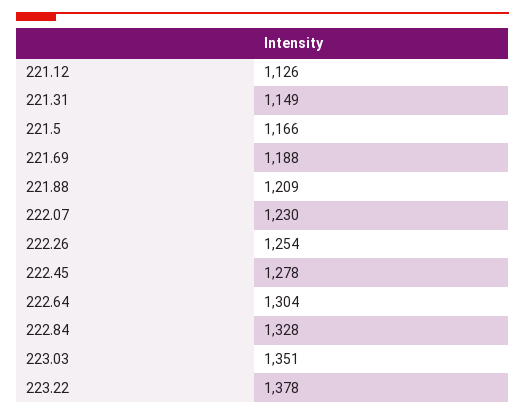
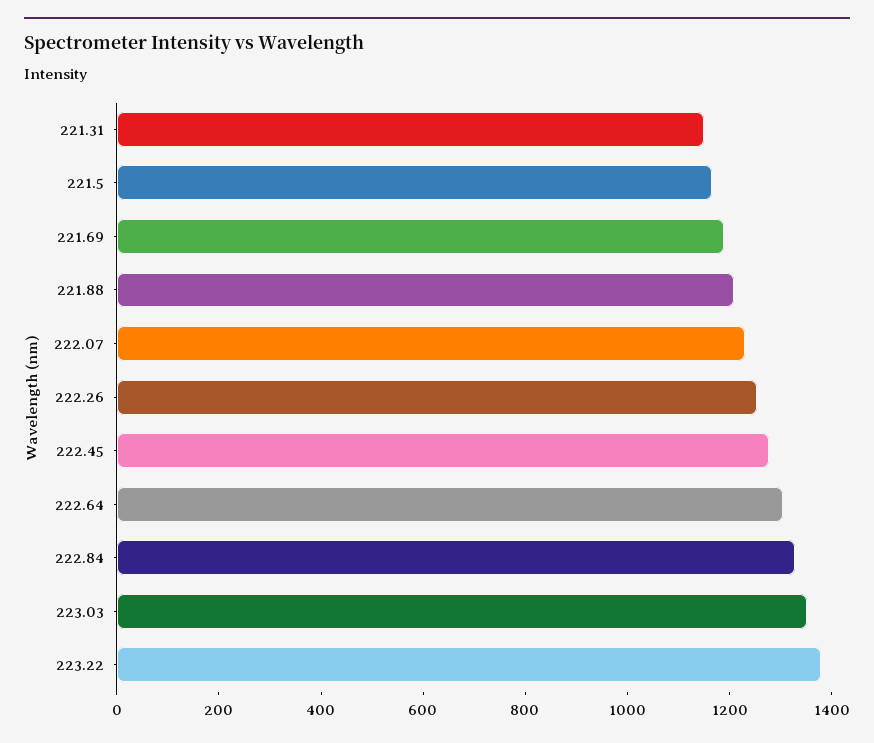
  {
-   "221.12": 1126,
    "221.31": 1149,
    "221.5": 1166,
    "221.69": 1188,
    "221.88": 1209,
    "222.07": 1230,
    "222.26": 1254,
    "222.45": 1278,
    "222.64": 1304,
    "222.84": 1328,
    "223.03": 1351,
    "223.22": 1378
  }

